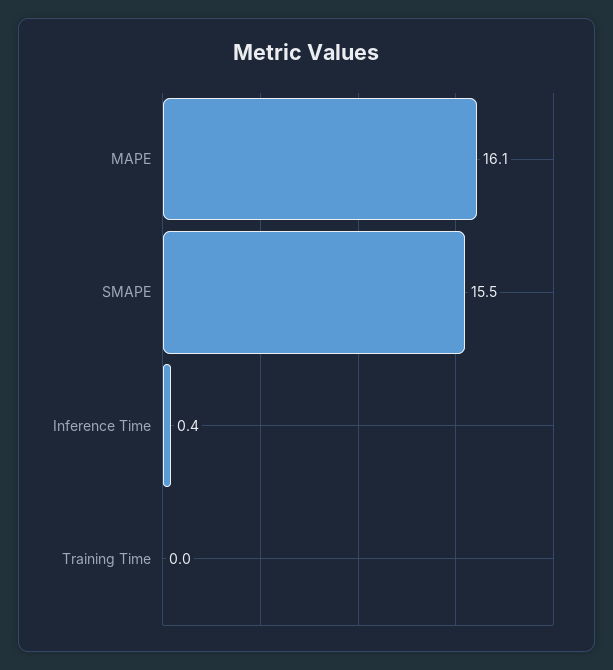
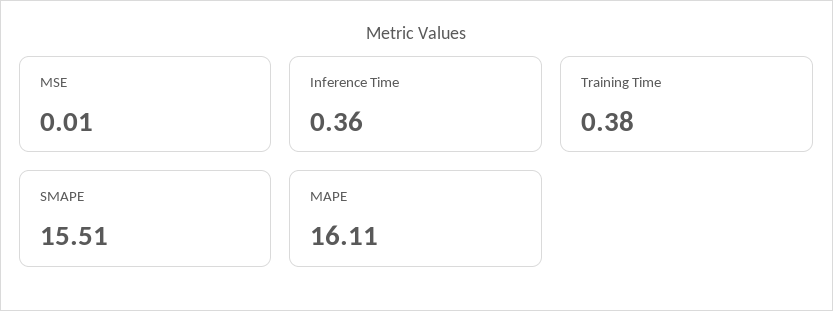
  {
    "MAPE": 16.11,
    "SMAPE": 15.51,
    "Inference Time": 0.36,
-   "Training Time": 0
+   "Training Time": 0.38,
+   "MSE": 0.01
  }

